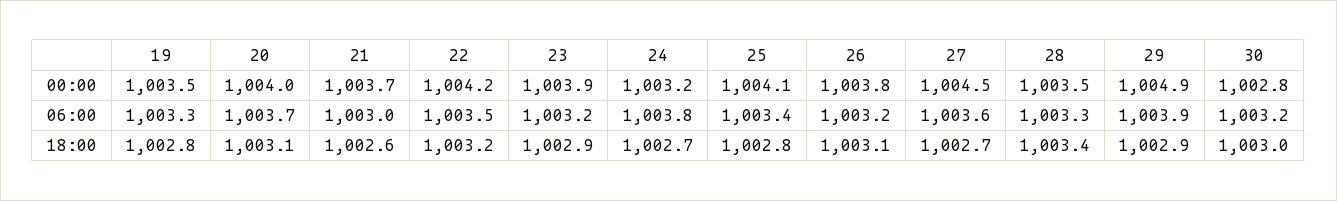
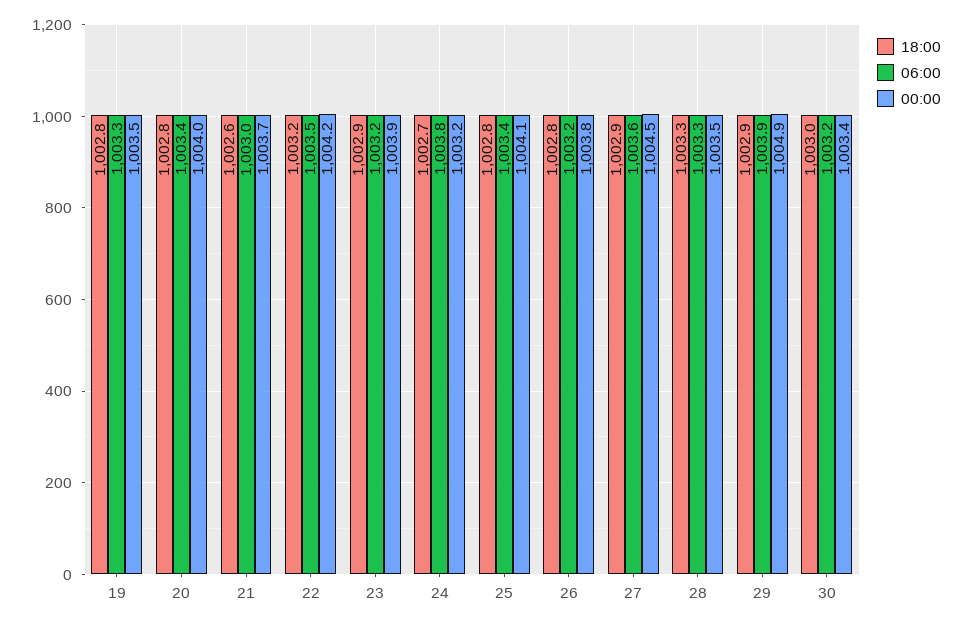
  {
    "00:00": {
      "19": 1003.5,
      "20": 1004,
      "21": 1003.7,
      "22": 1004.2,
      "23": 1003.9,
      "24": 1003.2,
      "25": 1004.1,
      "26": 1003.8,
      "27": 1004.5,
      "28": 1003.5,
      "29": 1004.9,
-     "30": 1002.8
+     "30": 1003.4
    },
    "06:00": {
      "19": 1003.3,
-     "20": 1003.7,
+     "20": 1003.4,
      "21": 1003,
      "22": 1003.5,
      "23": 1003.2,
      "24": 1003.8,
      "25": 1003.4,
      "26": 1003.2,
      "27": 1003.6,
      "28": 1003.3,
      "29": 1003.9,
      "30": 1003.2
    },
    "18:00": {
      "19": 1002.8,
-     "20": 1003.1,
+     "20": 1002.8,
      "21": 1002.6,
      "22": 1003.2,
      "23": 1002.9,
      "24": 1002.7,
      "25": 1002.8,
-     "26": 1003.1,
+     "26": 1002.8,
-     "27": 1002.7,
+     "27": 1002.9,
-     "28": 1003.4,
+     "28": 1003.3,
      "29": 1002.9,
      "30": 1003
    }
  }

